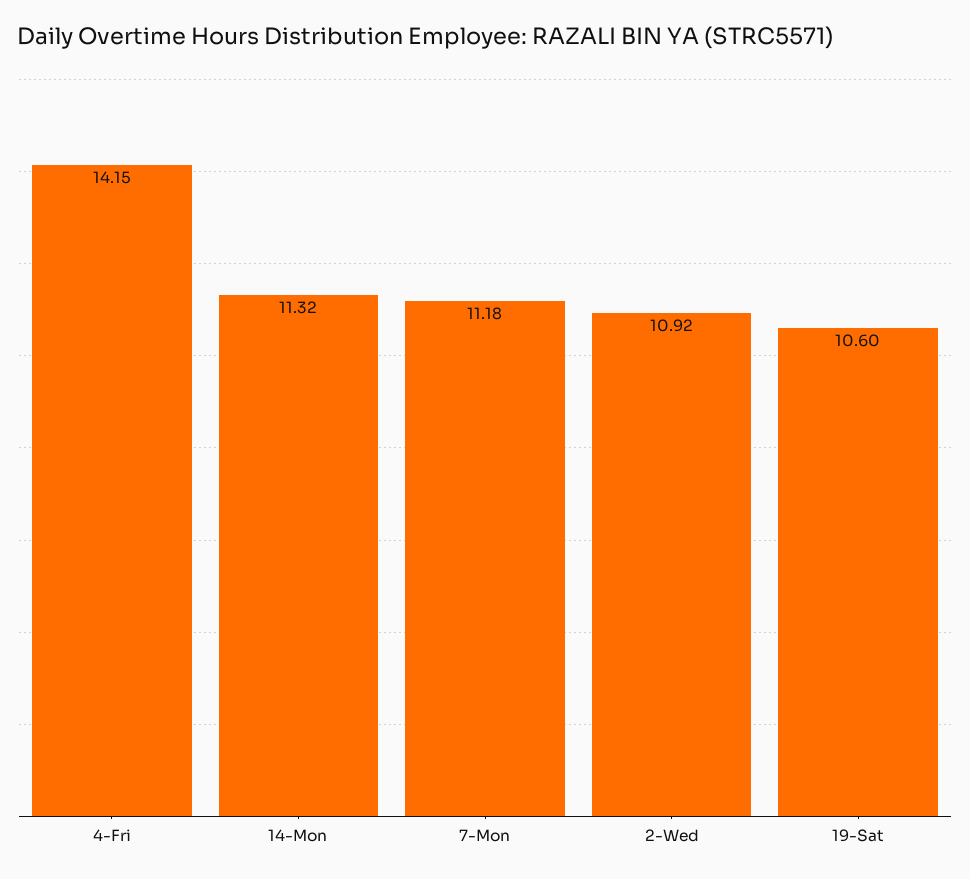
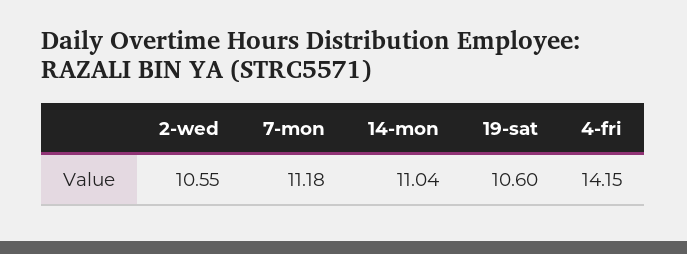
  {
    "4-Fri": 14.15,
-   "14-Mon": 11.32,
+   "14-Mon": 11.04,
    "7-Mon": 11.18,
-   "2-Wed": 10.92,
+   "2-Wed": 10.55,
    "19-Sat": 10.6
  }

